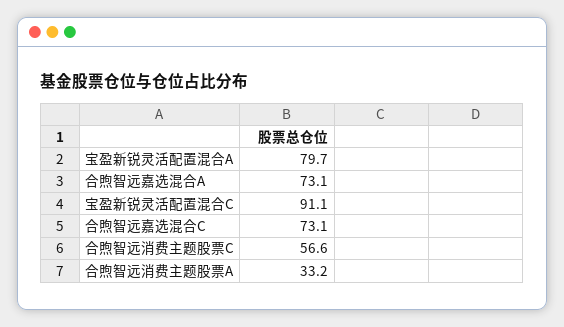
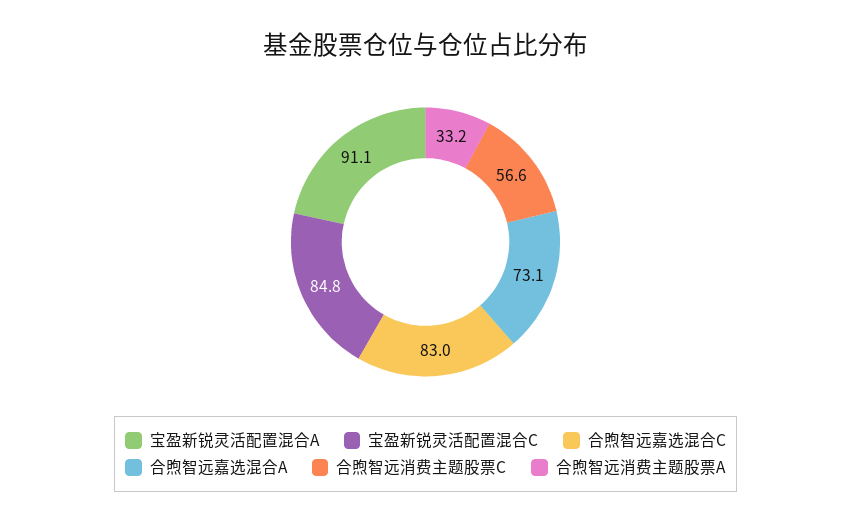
  {
-   "宝盈新锐灵活配置混合A": 79.7,
+   "宝盈新锐灵活配置混合A": 91.1,
    "合煦智远嘉选混合A": 73.1,
-   "宝盈新锐灵活配置混合C": 91.1,
+   "宝盈新锐灵活配置混合C": 84.8,
-   "合煦智远嘉选混合C": 73.1,
+   "合煦智远嘉选混合C": 83,
    "合煦智远消费主题股票C": 56.6,
    "合煦智远消费主题股票A": 33.2
  }

